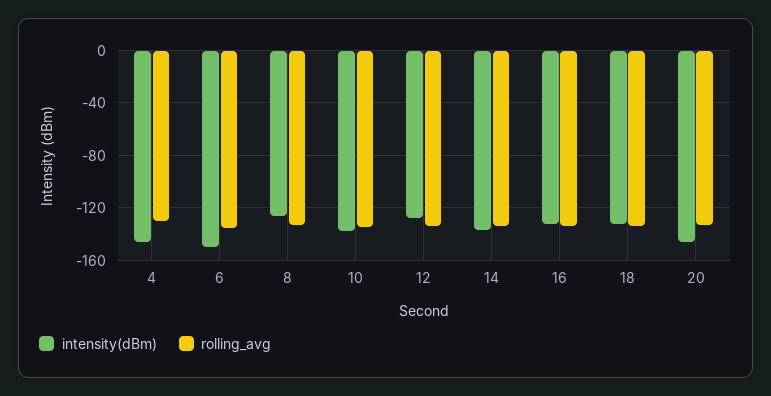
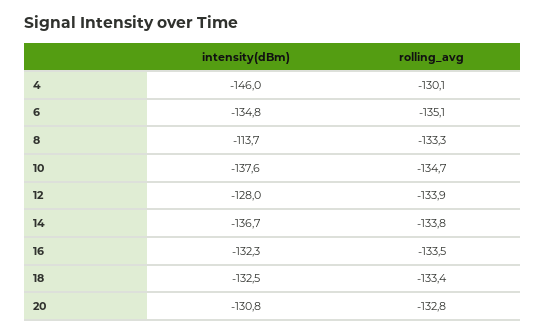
  {
    "intensity(dBm)": {
      "4": -146,
-     "6": -150,
+     "6": -134.8,
-     "8": -125,
+     "8": -113.7,
      "10": -137.6,
      "12": -128,
      "14": -136.7,
      "16": -132.3,
      "18": -132.5,
-     "20": -145
+     "20": -130.8
    },
    "rolling_avg": {
      "4": -130.1,
      "6": -135.1,
      "8": -133.3,
      "10": -134.7,
      "12": -133.9,
      "14": -133.8,
      "16": -133.5,
      "18": -133.4,
      "20": -132.8
    }
  }

